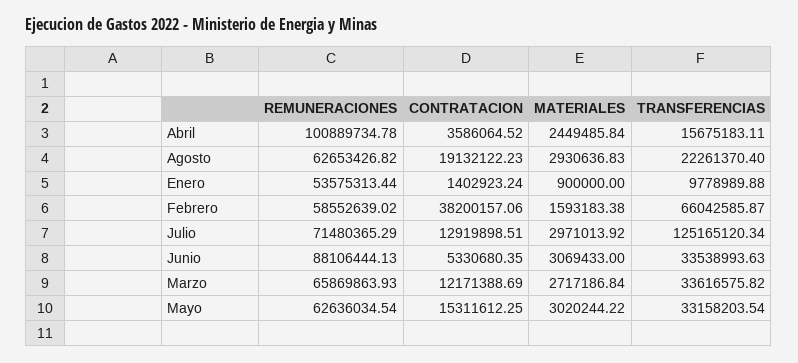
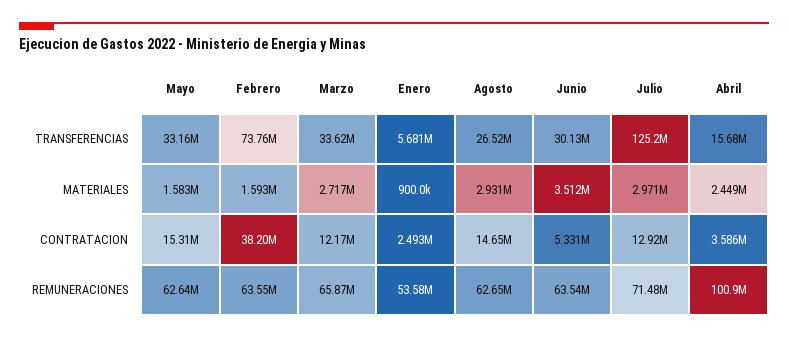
  {
    "REMUNERACIONES": {
      "Abril": 100889734.78,
      "Agosto": 62653426.82,
      "Enero": 53575313.44,
-     "Febrero": 58552639.02,
+     "Febrero": 63550000,
      "Julio": 71480365.29,
-     "Junio": 88106444.13,
+     "Junio": 63540000,
      "Marzo": 65869863.93,
      "Mayo": 62636034.54
    },
    "CONTRATACION": {
      "Abril": 3586064.52,
-     "Agosto": 19132122.23,
+     "Agosto": 14650000,
-     "Enero": 1402923.24,
+     "Enero": 2493000,
      "Febrero": 38200157.06,
      "Julio": 12919898.51,
      "Junio": 5330680.35,
      "Marzo": 12171388.69,
      "Mayo": 15311612.25
    },
    "MATERIALES": {
      "Abril": 2449485.84,
      "Agosto": 2930636.83,
      "Enero": 900000,
      "Febrero": 1593183.38,
      "Julio": 2971013.92,
-     "Junio": 3069433,
+     "Junio": 3512000,
      "Marzo": 2717186.84,
-     "Mayo": 3020244.22
+     "Mayo": 1583000
    },
    "TRANSFERENCIAS": {
      "Abril": 15675183.11,
-     "Agosto": 22261370.4,
+     "Agosto": 26520000,
-     "Enero": 9778989.88,
+     "Enero": 5681000,
-     "Febrero": 66042585.87,
+     "Febrero": 73760000,
      "Julio": 125165120.34,
-     "Junio": 33538993.63,
+     "Junio": 30130000,
      "Marzo": 33616575.82,
      "Mayo": 33158203.54
    }
  }

